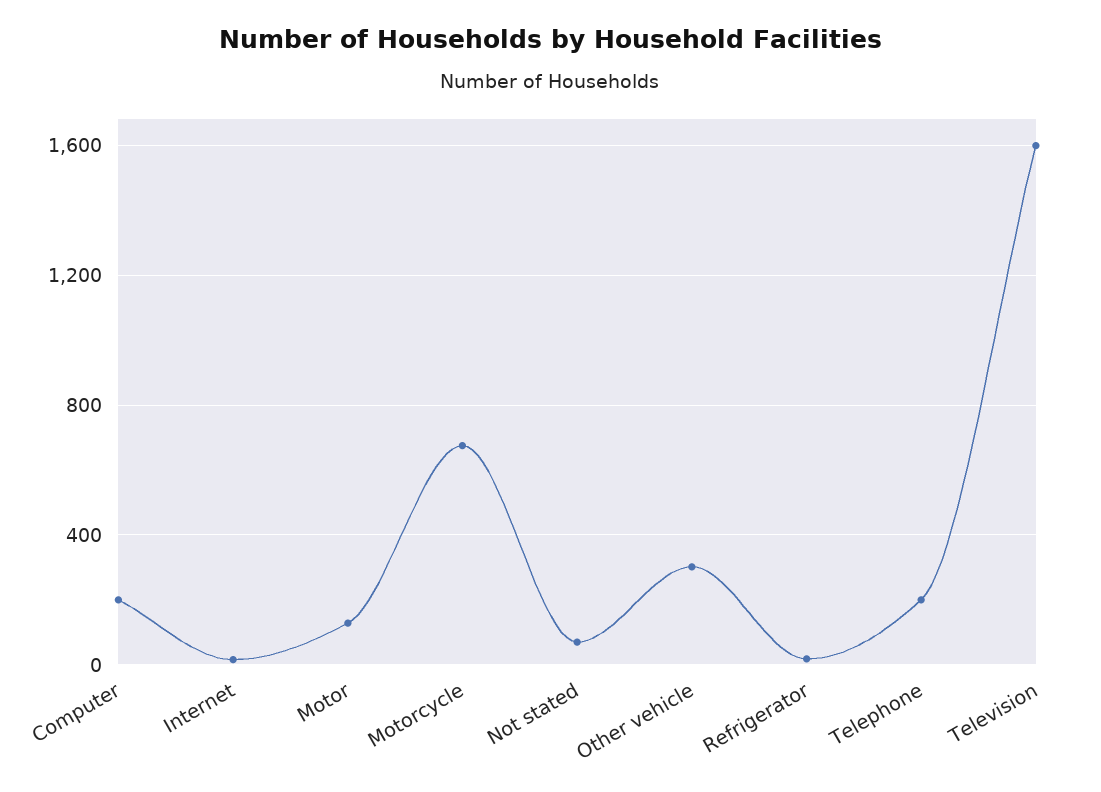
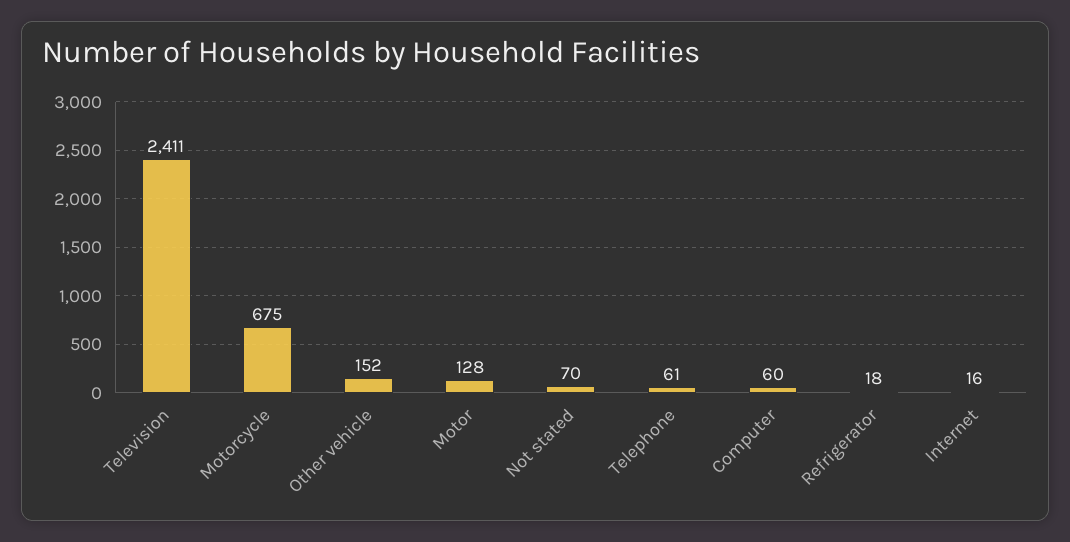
  {
-   "Computer": 200,
+   "Computer": 60,
    "Internet": 16,
    "Motor": 128,
    "Motorcycle": 675,
    "Not stated": 70,
-   "Other vehicle": 300,
+   "Other vehicle": 152,
    "Refrigerator": 18,
-   "Telephone": 200,
+   "Telephone": 61,
-   "Television": 1600
+   "Television": 2411
  }

